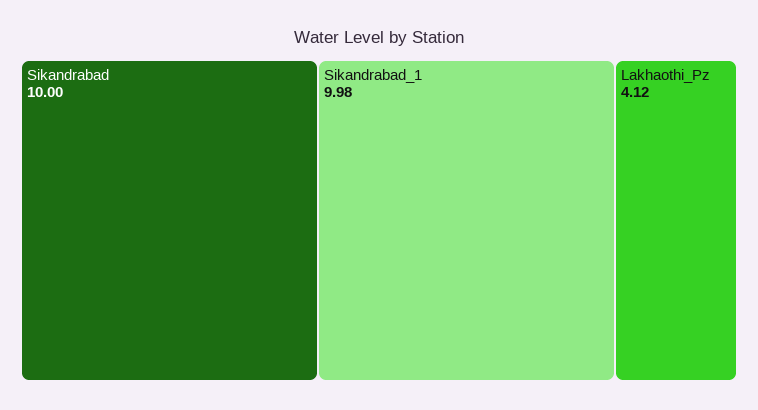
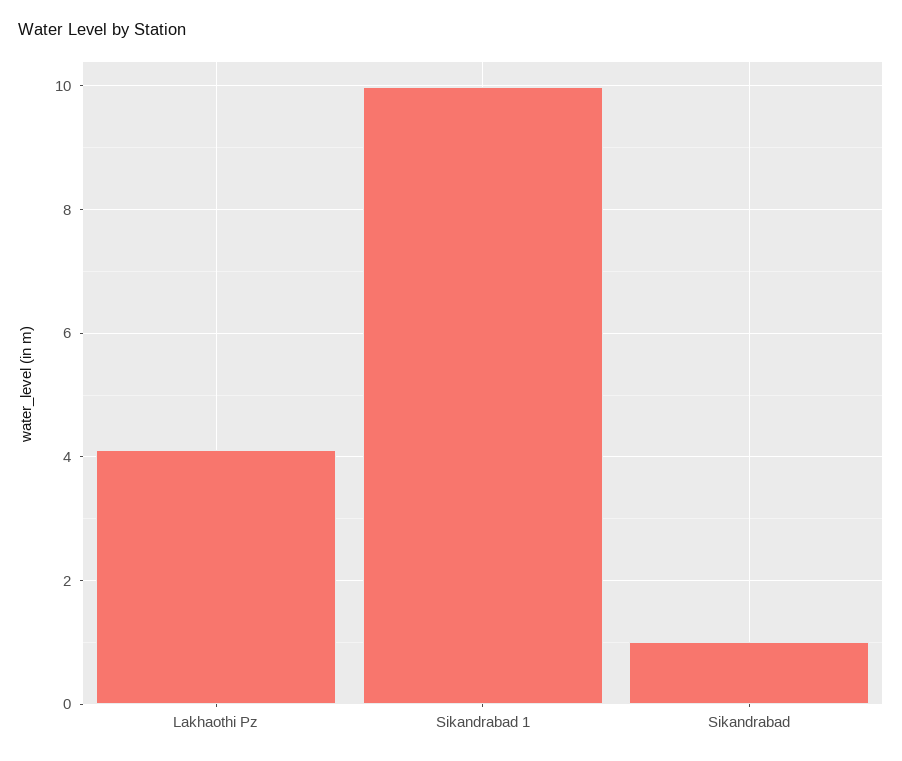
  {
-   "Sikandrabad": 10,
+   "Sikandrabad": 1,
    "Sikandrabad_1": 9.98,
    "Lakhaothi_Pz": 4.12
  }

